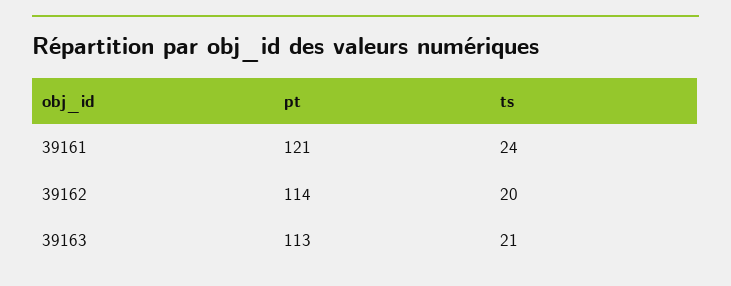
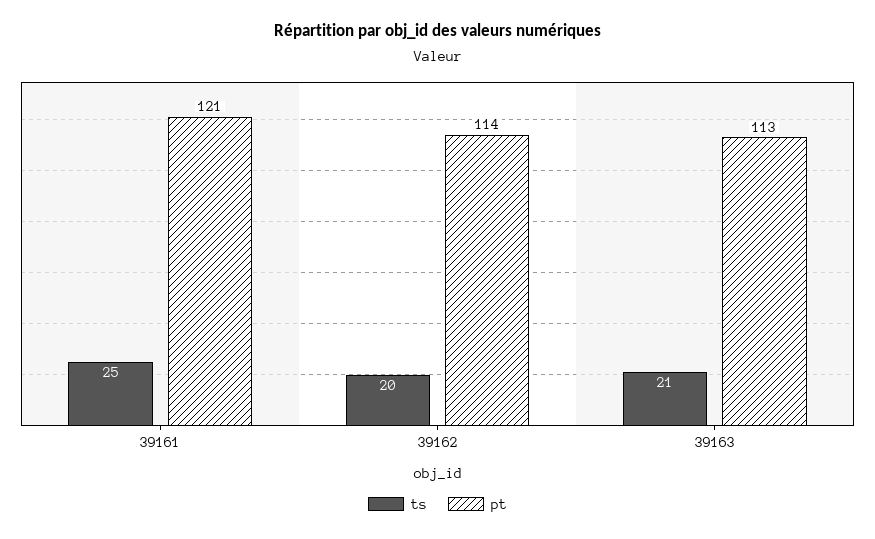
  {
    "pt": {
      "39161": 121,
      "39162": 114,
      "39163": 113
    },
    "ts": {
-     "39161": 24,
+     "39161": 25,
      "39162": 20,
      "39163": 21
    }
  }

